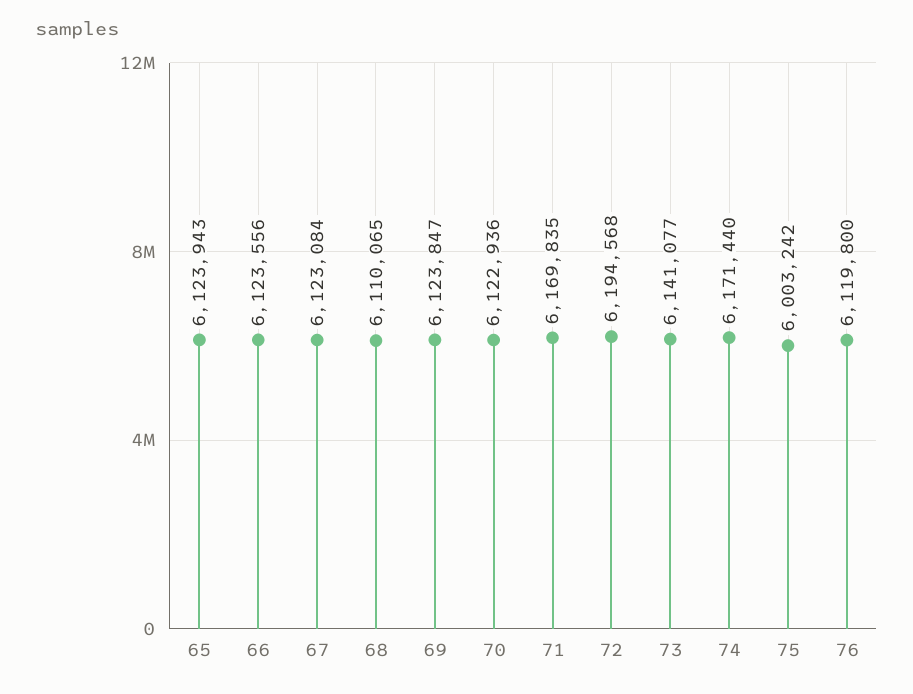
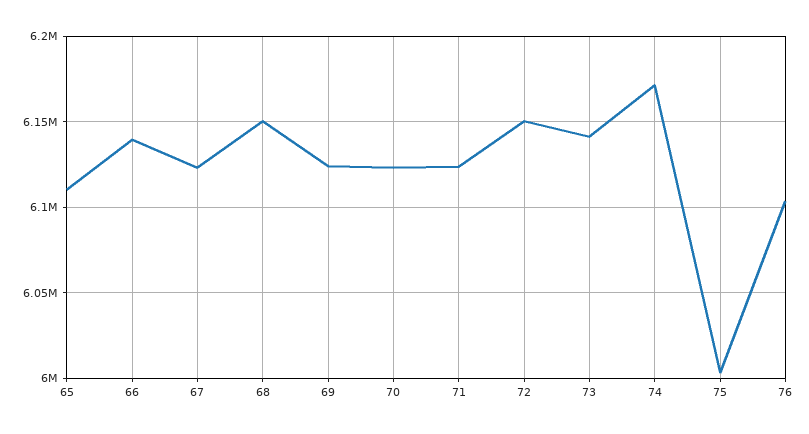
  {
-   "65": 6123943,
+   "65": 6110000,
-   "66": 6123556,
+   "66": 6140000,
    "67": 6123084,
-   "68": 6110065,
+   "68": 6150000,
    "69": 6123847,
    "70": 6122936,
-   "71": 6169835,
+   "71": 6125000,
-   "72": 6194568,
+   "72": 6150000,
    "73": 6141077,
    "74": 6171440,
    "75": 6003242,
-   "76": 6119800
+   "76": 6105000
  }

